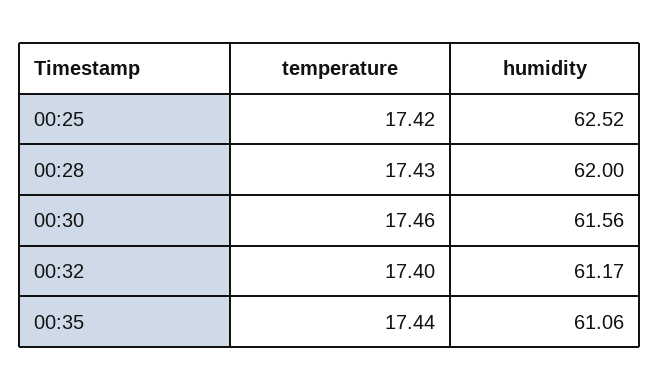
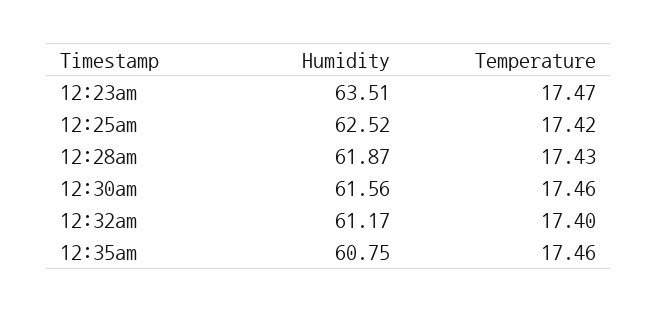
  {
    "temperature": {
      "00:25": 17.42,
      "00:28": 17.43,
      "00:30": 17.46,
      "00:32": 17.4,
-     "00:35": 17.44
+     "00:35": 17.46,
+     "12:23am": 17.47
    },
    "humidity": {
      "00:25": 62.52,
-     "00:28": 62,
+     "00:28": 61.87,
      "00:30": 61.56,
      "00:32": 61.17,
-     "00:35": 61.06
+     "00:35": 60.75,
+     "12:23am": 63.51
    }
  }

